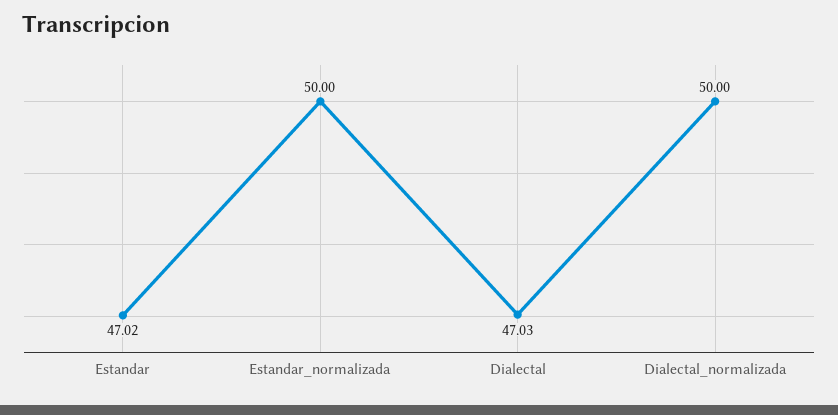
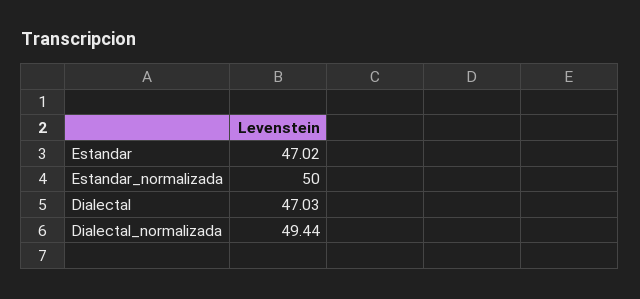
  {
    "Estandar": 47.02,
    "Estandar_normalizada": 50,
    "Dialectal": 47.03,
-   "Dialectal_normalizada": 50
+   "Dialectal_normalizada": 49.44
  }

